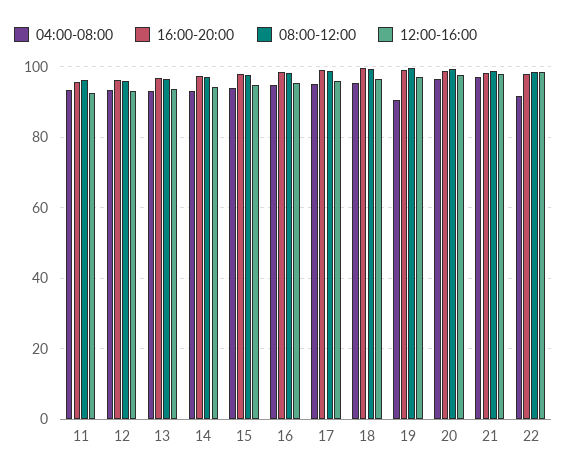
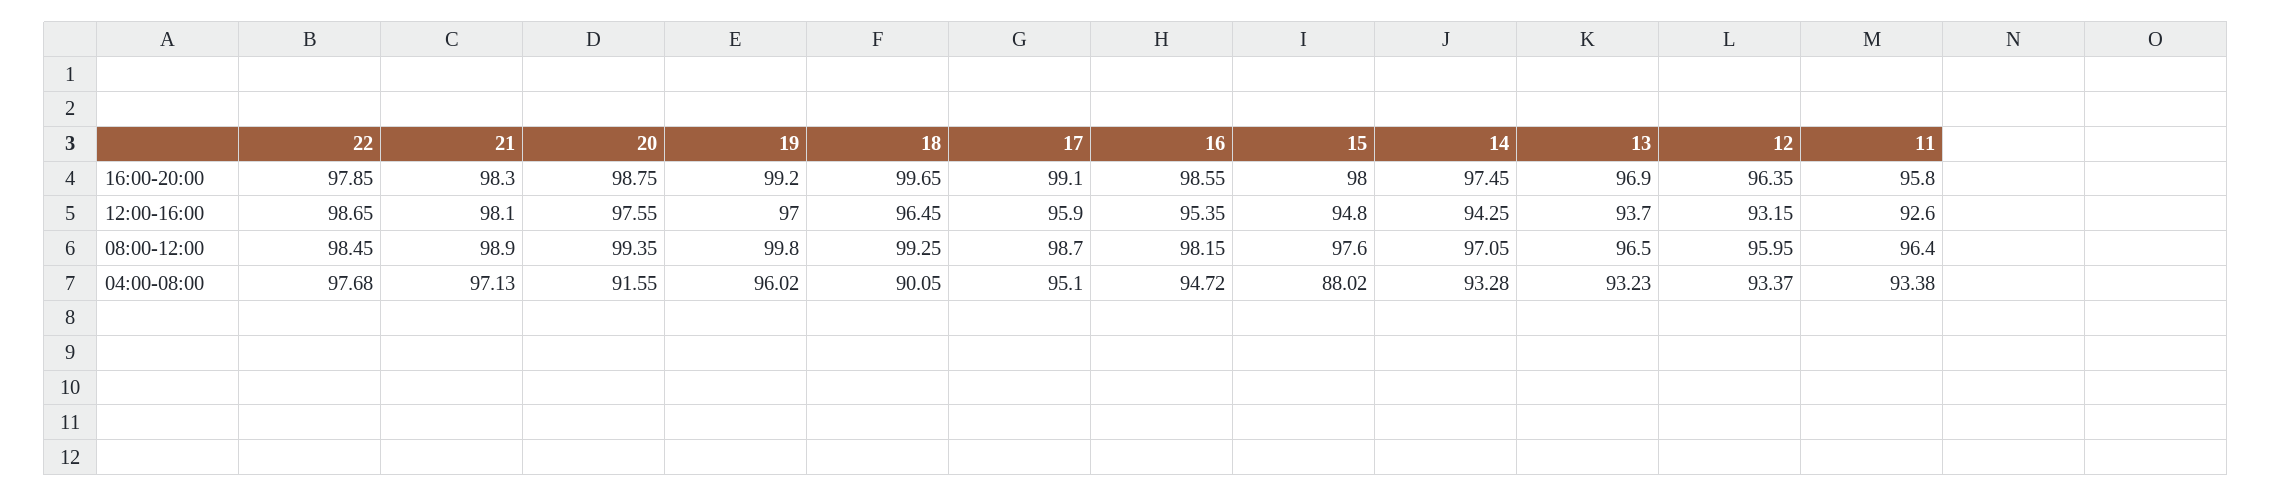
  {
    "04:00-08:00": {
      "11": 93.38,
      "12": 93.37,
      "13": 93.23,
      "14": 93.28,
-     "15": 94,
+     "15": 88.02,
      "16": 94.72,
      "17": 95.1,
-     "18": 96,
+     "18": 90.05,
-     "19": 90,
+     "19": 96.02,
-     "20": 96,
+     "20": 91.55,
      "21": 97.13,
-     "22": 92
+     "22": 97.68
    },
    "16:00-20:00": {
      "11": 95.8,
      "12": 96.35,
      "13": 96.9,
      "14": 97.45,
      "15": 98,
      "16": 98.55,
      "17": 99.1,
      "18": 99.65,
      "19": 99.2,
      "20": 98.75,
      "21": 98.3,
      "22": 97.85
    },
    "08:00-12:00": {
      "11": 96.4,
      "12": 95.95,
      "13": 96.5,
      "14": 97.05,
      "15": 97.6,
      "16": 98.15,
      "17": 98.7,
      "18": 99.25,
      "19": 99.8,
      "20": 99.35,
      "21": 98.9,
      "22": 98.45
    },
    "12:00-16:00": {
      "11": 92.6,
      "12": 93.15,
      "13": 93.7,
      "14": 94.25,
      "15": 94.8,
      "16": 95.35,
      "17": 95.9,
      "18": 96.45,
      "19": 97,
      "20": 97.55,
      "21": 98.1,
      "22": 98.65
    }
  }

